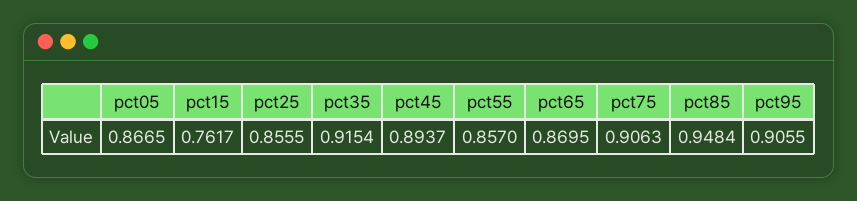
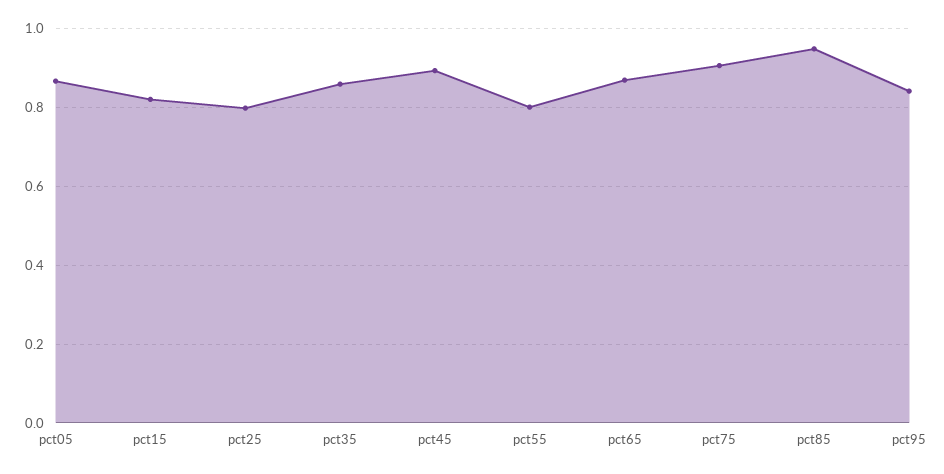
  {
    "pct05": 0.8665,
-   "pct15": 0.7617,
+   "pct15": 0.82,
-   "pct25": 0.8555,
+   "pct25": 0.8,
-   "pct35": 0.9154,
+   "pct35": 0.86,
    "pct45": 0.8937,
-   "pct55": 0.857,
+   "pct55": 0.8,
    "pct65": 0.8695,
    "pct75": 0.9063,
    "pct85": 0.9484,
-   "pct95": 0.9055
+   "pct95": 0.84
  }

